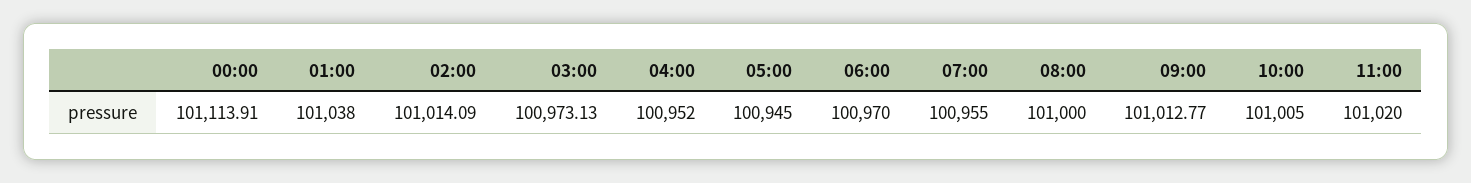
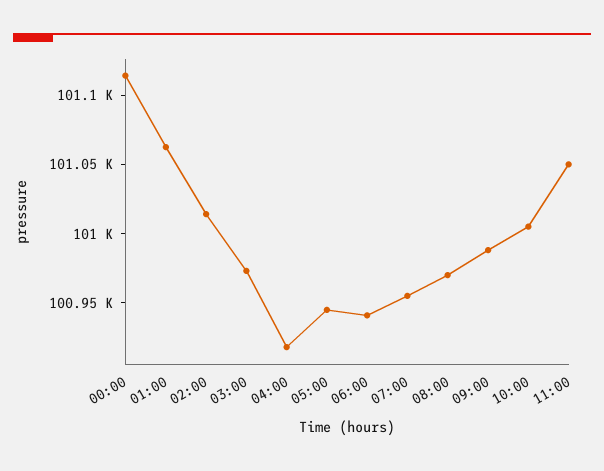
  {
    "00:00": 101113.91,
-   "01:00": 101038,
+   "01:00": 101060,
    "02:00": 101014.09,
    "03:00": 100973.13,
-   "04:00": 100952,
+   "04:00": 100920,
    "05:00": 100945,
-   "06:00": 100970,
+   "06:00": 100940,
    "07:00": 100955,
-   "08:00": 101000,
+   "08:00": 100970,
-   "09:00": 101012.77,
+   "09:00": 100990,
    "10:00": 101005,
-   "11:00": 101020
+   "11:00": 101050
  }

